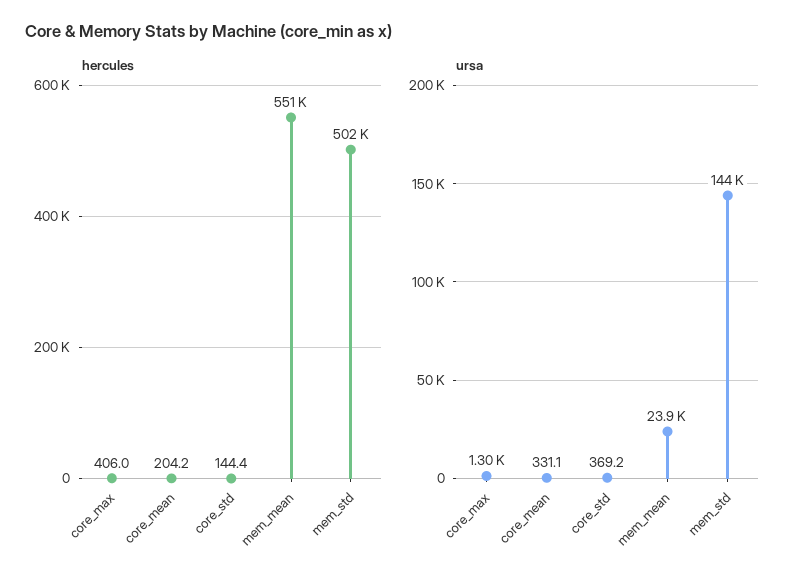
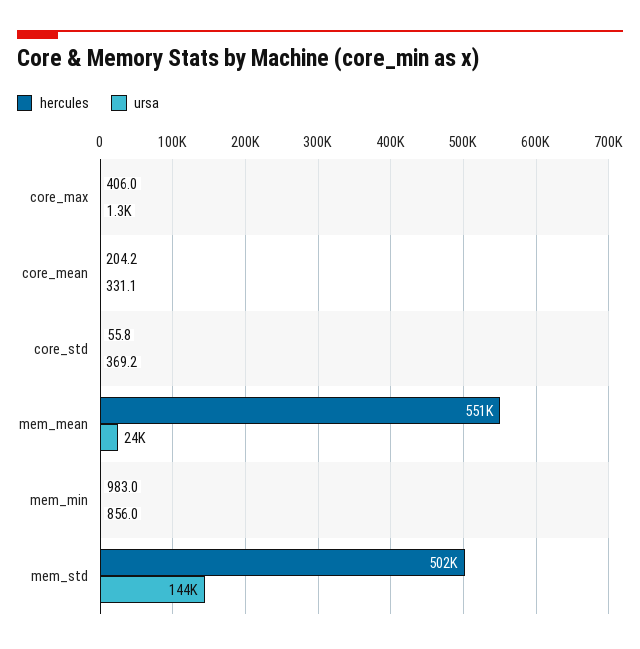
  {
    "hercules": {
      "core_max": 406,
      "core_mean": 204.2,
-     "core_std": 144.4,
+     "core_std": 55.8,
      "mem_mean": 551000,
-     "mem_std": 502000
+     "mem_std": 502000,
+     "mem_min": 983
    },
    "ursa": {
      "core_max": 1300,
      "core_mean": 331.1,
      "core_std": 369.2,
      "mem_mean": 23900,
-     "mem_std": 144000
+     "mem_std": 144000,
+     "mem_min": 856
    }
  }

